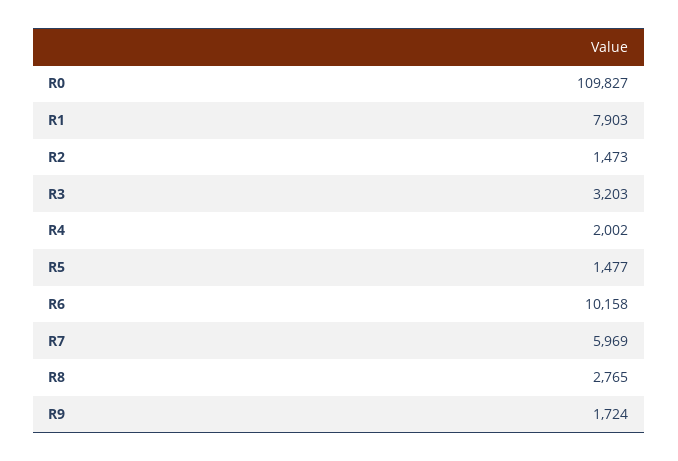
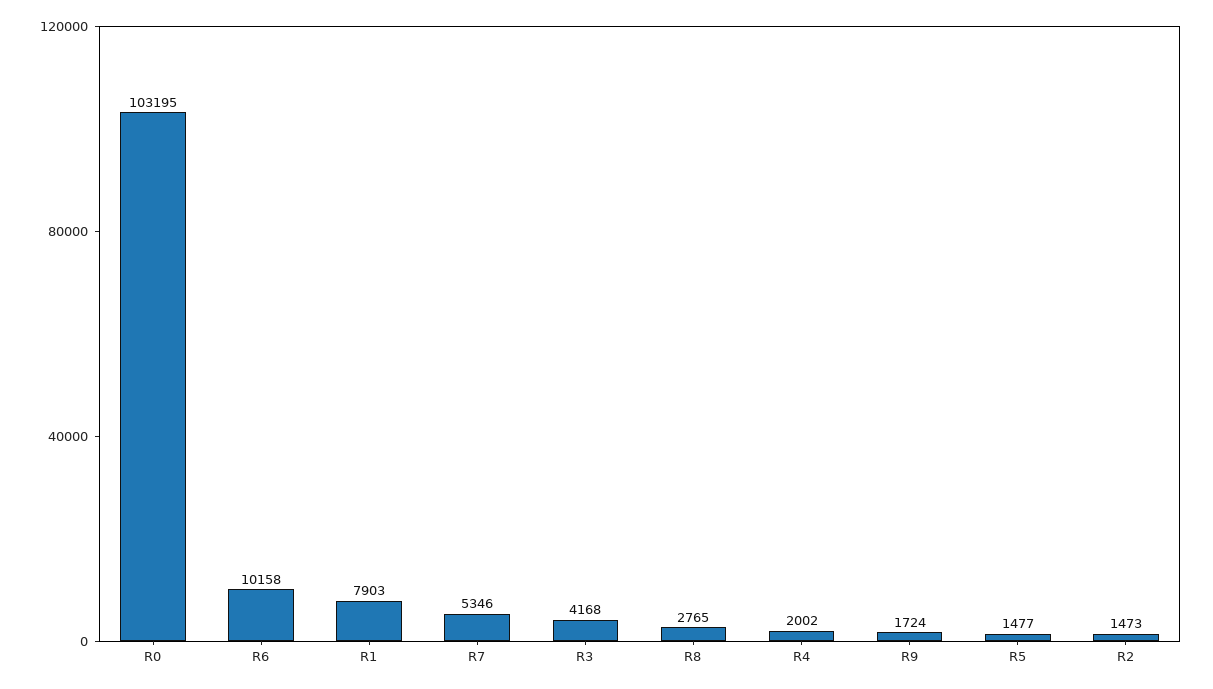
  {
-   "R0": 109827,
+   "R0": 103195,
    "R1": 7903,
    "R2": 1473,
-   "R3": 3203,
+   "R3": 4168,
    "R4": 2002,
    "R5": 1477,
    "R6": 10158,
-   "R7": 5969,
+   "R7": 5346,
    "R8": 2765,
    "R9": 1724
  }

